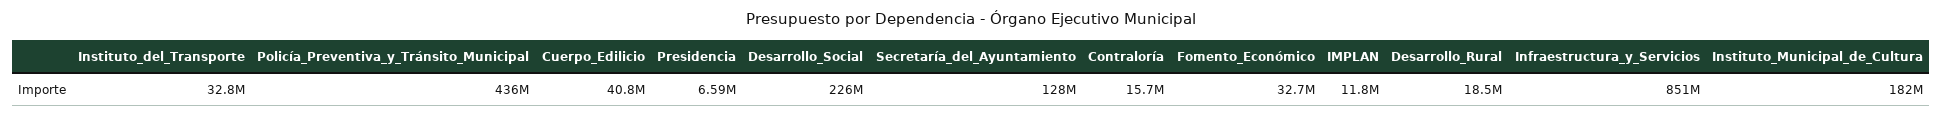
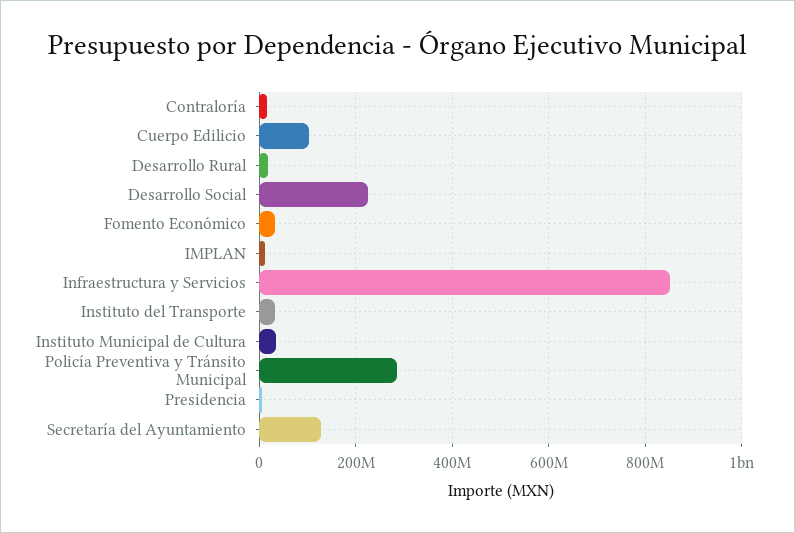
  {
    "Instituto_del_Transporte": 32800000,
-   "Policía_Preventiva_y_Tránsito_Municipal": 436000000,
+   "Policía_Preventiva_y_Tránsito_Municipal": 280000000,
-   "Cuerpo_Edilicio": 40800000,
+   "Cuerpo_Edilicio": 100000000,
    "Presidencia": 6590000,
    "Desarrollo_Social": 226000000,
    "Secretaría_del_Ayuntamiento": 128000000,
    "Contraloría": 15700000,
    "Fomento_Económico": 32700000,
    "IMPLAN": 11800000,
    "Desarrollo_Rural": 18500000,
    "Infraestructura_y_Servicios": 851000000,
-   "Instituto_Municipal_de_Cultura": 182000000
+   "Instituto_Municipal_de_Cultura": 40000000
  }

